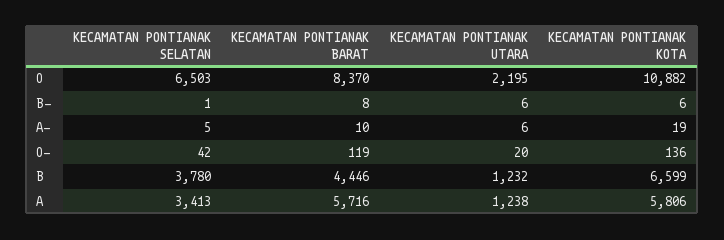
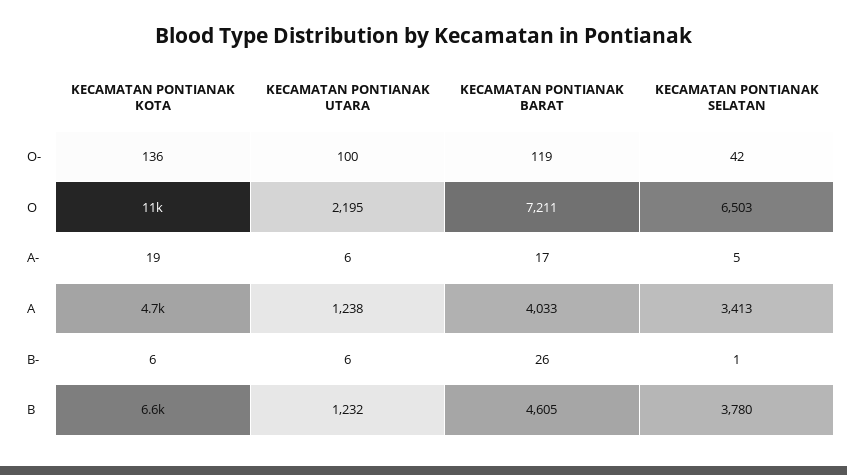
  {
    "KECAMATAN PONTIANAK SELATAN": {
      "O": 6503,
      "B-": 1,
      "A-": 5,
      "O-": 42,
      "B": 3780,
      "A": 3413
    },
    "KECAMATAN PONTIANAK BARAT": {
-     "O": 8370,
+     "O": 7211,
-     "B-": 8,
+     "B-": 26,
-     "A-": 10,
+     "A-": 17,
      "O-": 119,
-     "B": 4446,
+     "B": 4605,
-     "A": 5716
+     "A": 4033
    },
    "KECAMATAN PONTIANAK UTARA": {
      "O": 2195,
      "B-": 6,
      "A-": 6,
-     "O-": 20,
+     "O-": 100,
      "B": 1232,
      "A": 1238
    },
    "KECAMATAN PONTIANAK KOTA": {
      "O": 10882,
      "B-": 6,
      "A-": 19,
      "O-": 136,
      "B": 6599,
-     "A": 5806
+     "A": 4700
    }
  }

